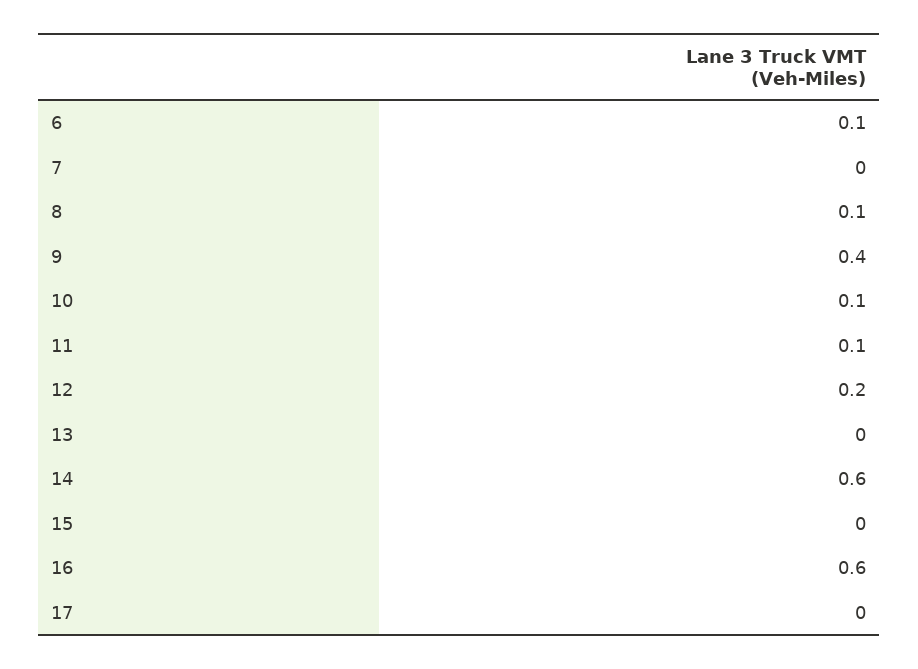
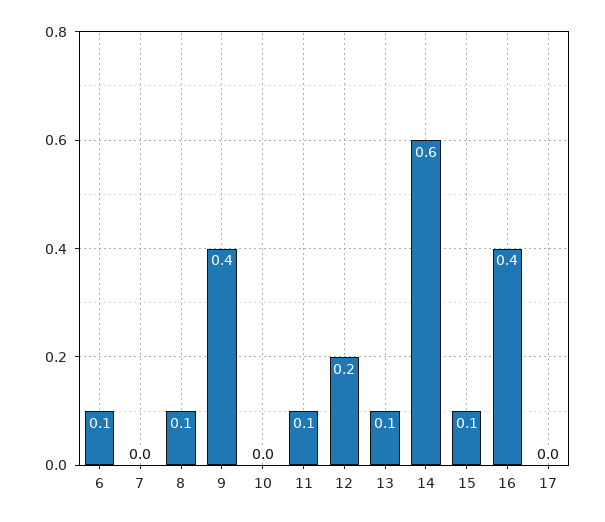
  {
    "6": 0.1,
    "7": 0,
    "8": 0.1,
    "9": 0.4,
-   "10": 0.1,
+   "10": 0,
    "11": 0.1,
    "12": 0.2,
-   "13": 0,
+   "13": 0.1,
    "14": 0.6,
-   "15": 0,
+   "15": 0.1,
-   "16": 0.6,
+   "16": 0.4,
    "17": 0
  }

